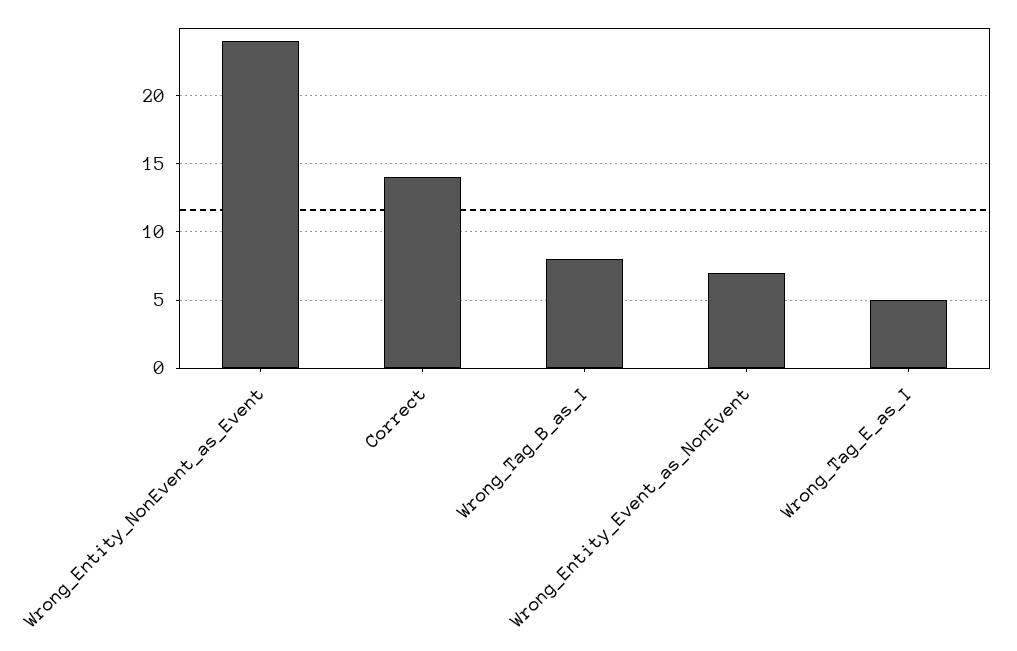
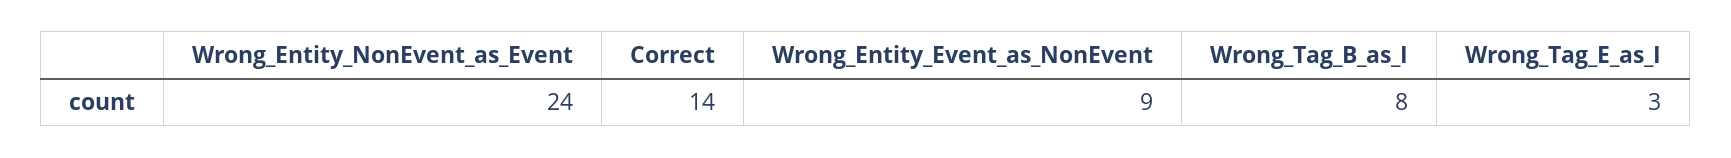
  {
    "Wrong_Entity_NonEvent_as_Event": 24,
    "Correct": 14,
    "Wrong_Tag_B_as_I": 8,
-   "Wrong_Entity_Event_as_NonEvent": 7,
+   "Wrong_Entity_Event_as_NonEvent": 9,
-   "Wrong_Tag_E_as_I": 5
+   "Wrong_Tag_E_as_I": 3
  }

